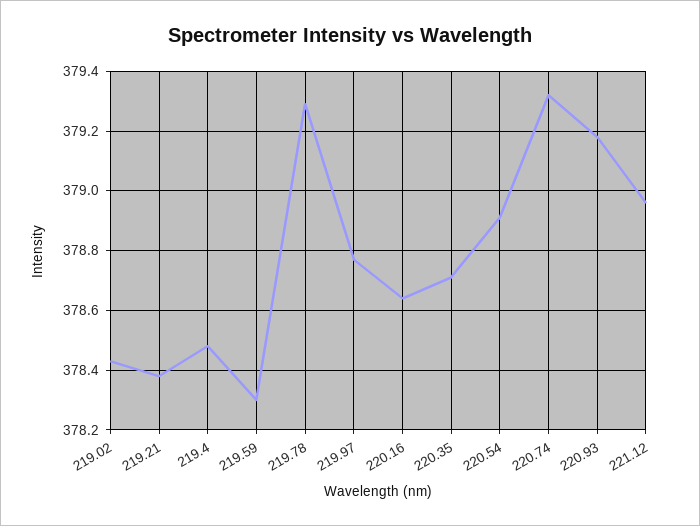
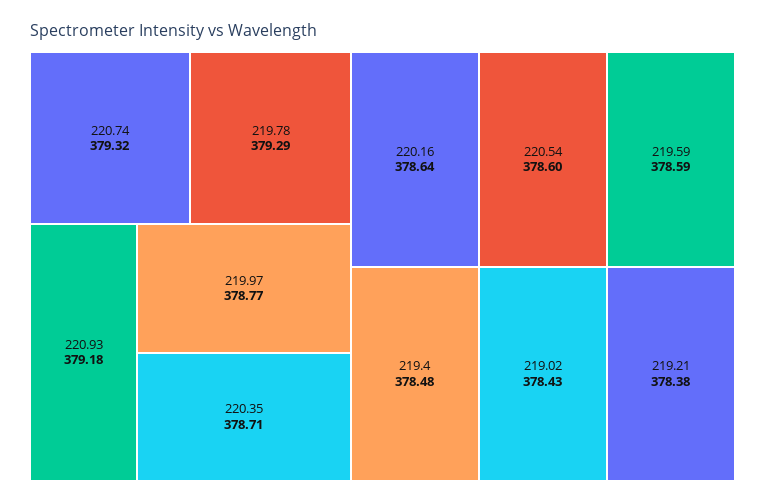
  {
    "219.02": 378.43,
    "219.21": 378.38,
    "219.4": 378.48,
-   "219.59": 378.3,
+   "219.59": 378.59,
    "219.78": 379.29,
    "219.97": 378.77,
    "220.16": 378.64,
    "220.35": 378.71,
-   "220.54": 378.9,
+   "220.54": 378.6,
    "220.74": 379.32,
-   "220.93": 379.18,
+   "220.93": 379.18
-   "221.12": 378.95
  }

